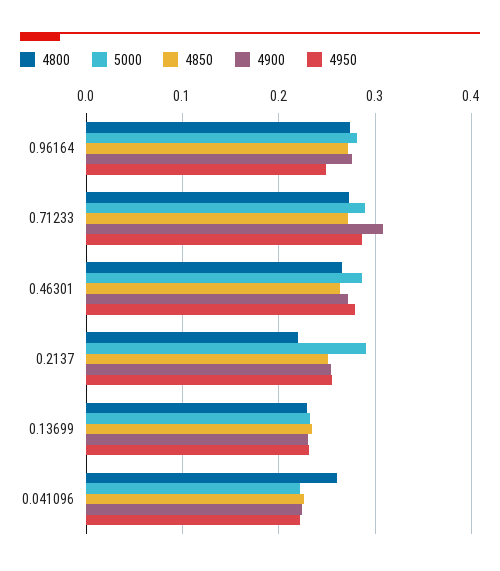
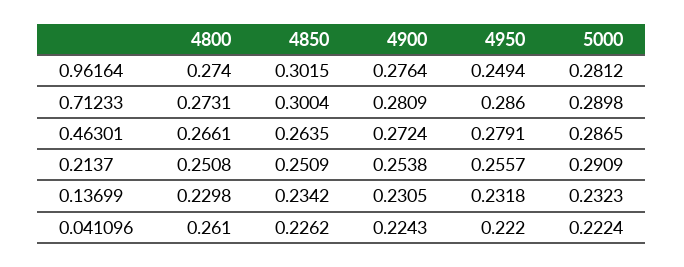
  {
    "4800": {
      "0.96164": 0.274,
      "0.71233": 0.2731,
      "0.46301": 0.2661,
-     "0.2137": 0.22,
+     "0.2137": 0.2508,
      "0.13699": 0.2298,
      "0.041096": 0.261
    },
    "5000": {
      "0.96164": 0.2812,
      "0.71233": 0.2898,
      "0.46301": 0.2865,
      "0.2137": 0.2909,
      "0.13699": 0.2323,
      "0.041096": 0.2224
    },
    "4850": {
-     "0.96164": 0.27,
+     "0.96164": 0.3015,
-     "0.71233": 0.27,
+     "0.71233": 0.3004,
      "0.46301": 0.2635,
      "0.2137": 0.2509,
      "0.13699": 0.2342,
      "0.041096": 0.2262
    },
    "4900": {
      "0.96164": 0.2764,
-     "0.71233": 0.31,
+     "0.71233": 0.2809,
      "0.46301": 0.2724,
      "0.2137": 0.2538,
      "0.13699": 0.2305,
      "0.041096": 0.2243
    },
    "4950": {
      "0.96164": 0.2494,
      "0.71233": 0.286,
      "0.46301": 0.2791,
      "0.2137": 0.2557,
      "0.13699": 0.2318,
      "0.041096": 0.222
    }
  }

